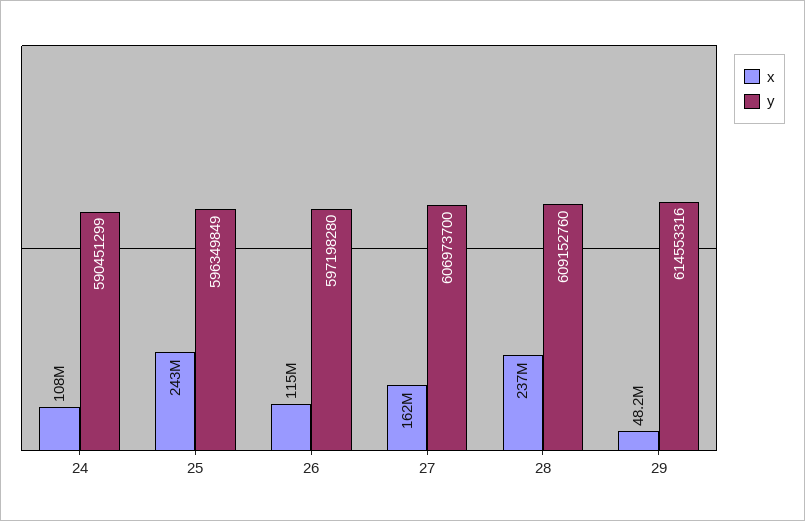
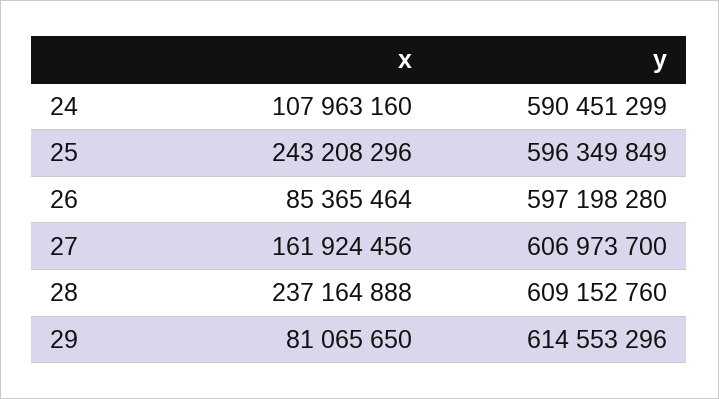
  {
    "x": {
      "24": 107963160,
      "25": 243208296,
-     "26": 115000000,
+     "26": 85365464,
      "27": 161924456,
      "28": 237164888,
-     "29": 48200000
+     "29": 81065650
    },
    "y": {
      "24": 590451299,
      "25": 596349849,
      "26": 597198280,
      "27": 606973700,
      "28": 609152760,
-     "29": 614553316
+     "29": 614553296
    }
  }

